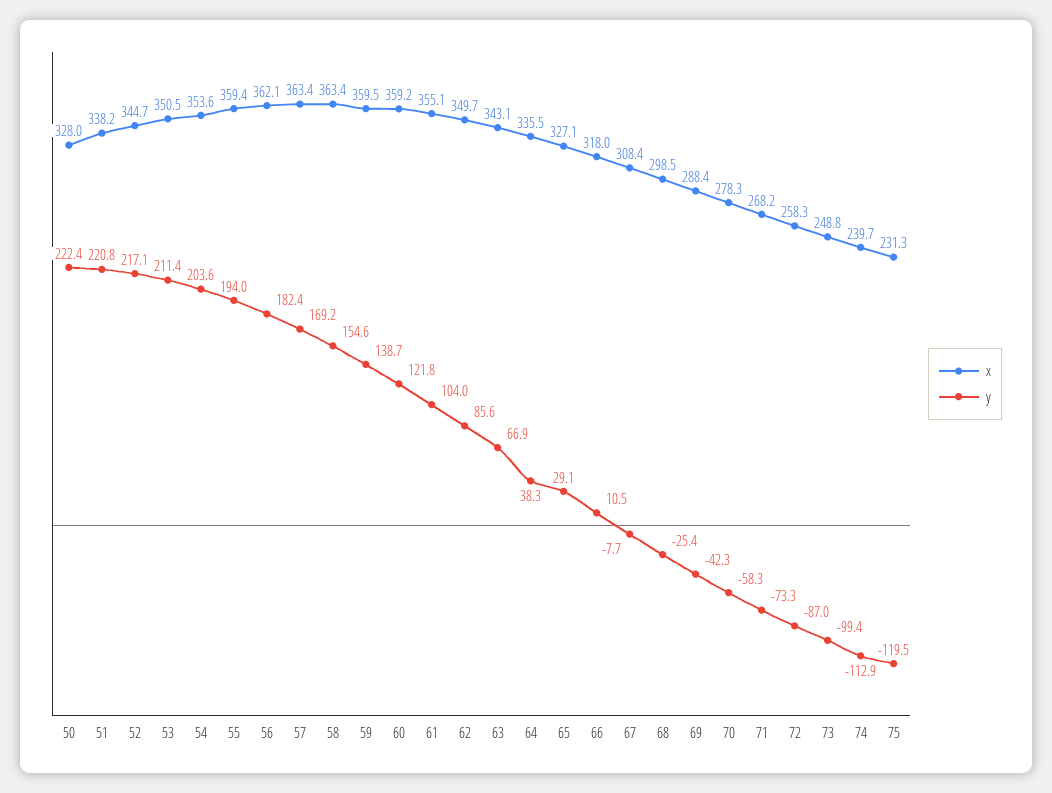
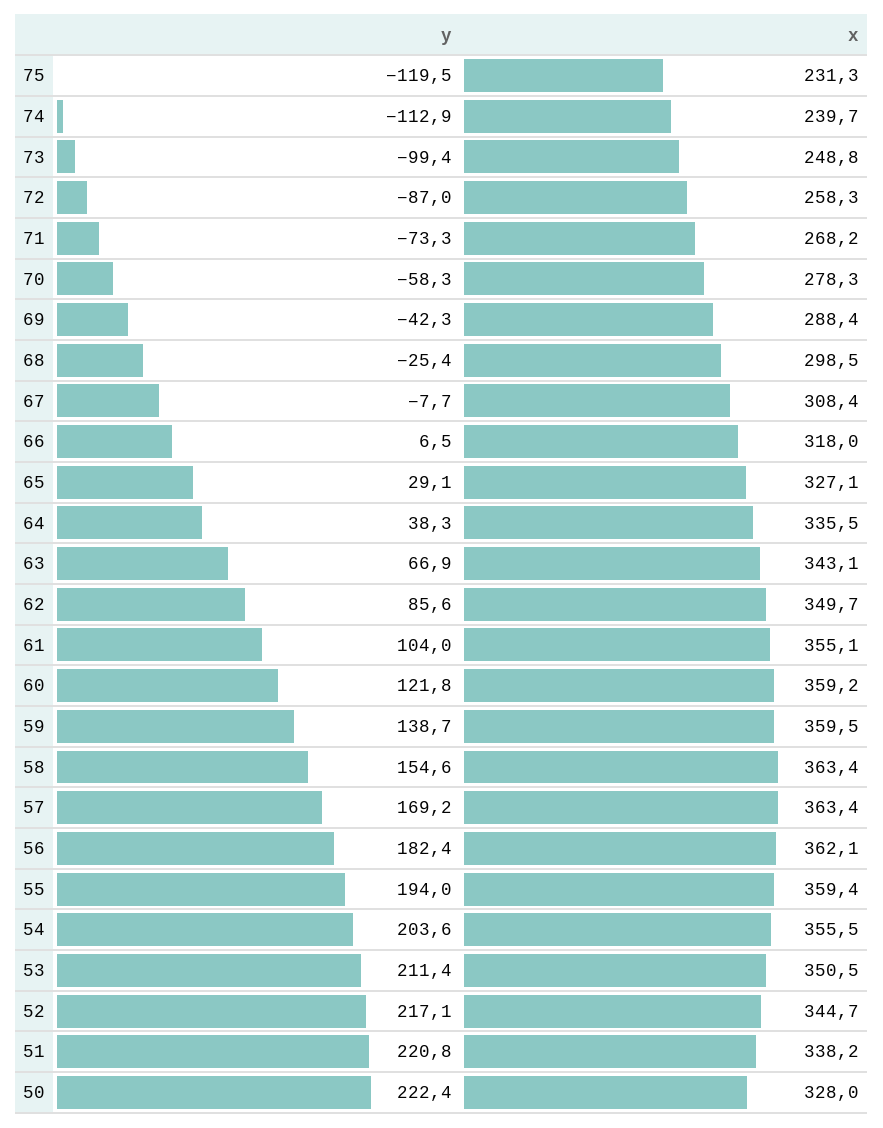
  {
    "x": {
      "50": 328,
      "51": 338.2,
      "52": 344.7,
      "53": 350.5,
-     "54": 353.6,
+     "54": 355.5,
      "55": 359.4,
      "56": 362.1,
      "57": 363.4,
      "58": 363.4,
      "59": 359.5,
      "60": 359.2,
      "61": 355.1,
      "62": 349.7,
      "63": 343.1,
      "64": 335.5,
      "65": 327.1,
      "66": 318,
      "67": 308.4,
      "68": 298.5,
      "69": 288.4,
      "70": 278.3,
      "71": 268.2,
      "72": 258.3,
      "73": 248.8,
      "74": 239.7,
      "75": 231.3
    },
    "y": {
      "50": 222.4,
      "51": 220.8,
      "52": 217.1,
      "53": 211.4,
      "54": 203.6,
      "55": 194,
      "56": 182.4,
      "57": 169.2,
      "58": 154.6,
      "59": 138.7,
      "60": 121.8,
      "61": 104,
      "62": 85.6,
      "63": 66.9,
      "64": 38.3,
      "65": 29.1,
-     "66": 10.5,
+     "66": 6.5,
      "67": -7.7,
      "68": -25.4,
      "69": -42.3,
      "70": -58.3,
      "71": -73.3,
      "72": -87,
      "73": -99.4,
      "74": -112.9,
      "75": -119.5
    }
  }

